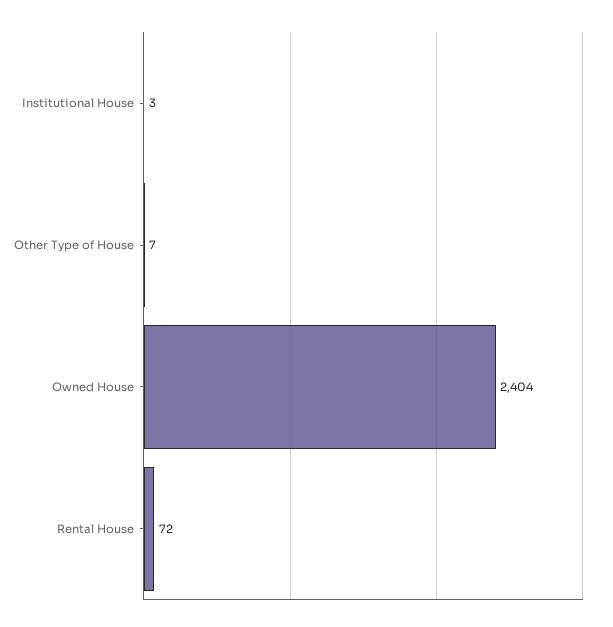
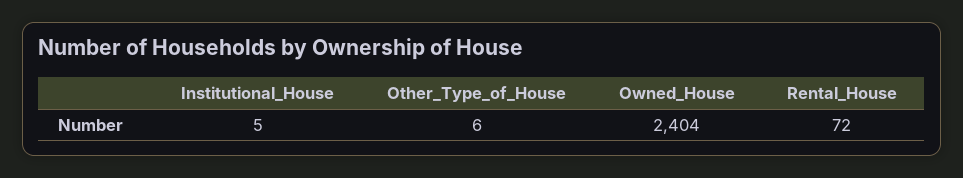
  {
-   "Institutional House": 3,
+   "Institutional House": 5,
-   "Other Type of House": 7,
+   "Other Type of House": 6,
    "Owned House": 2404,
    "Rental House": 72
  }

